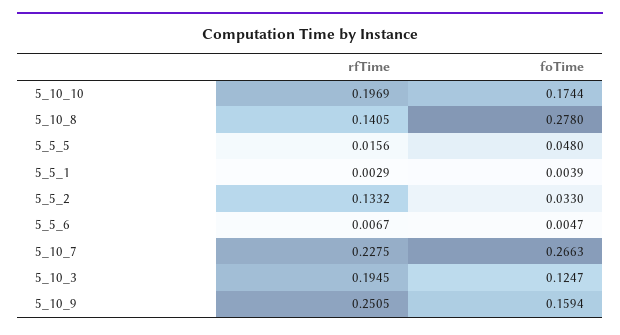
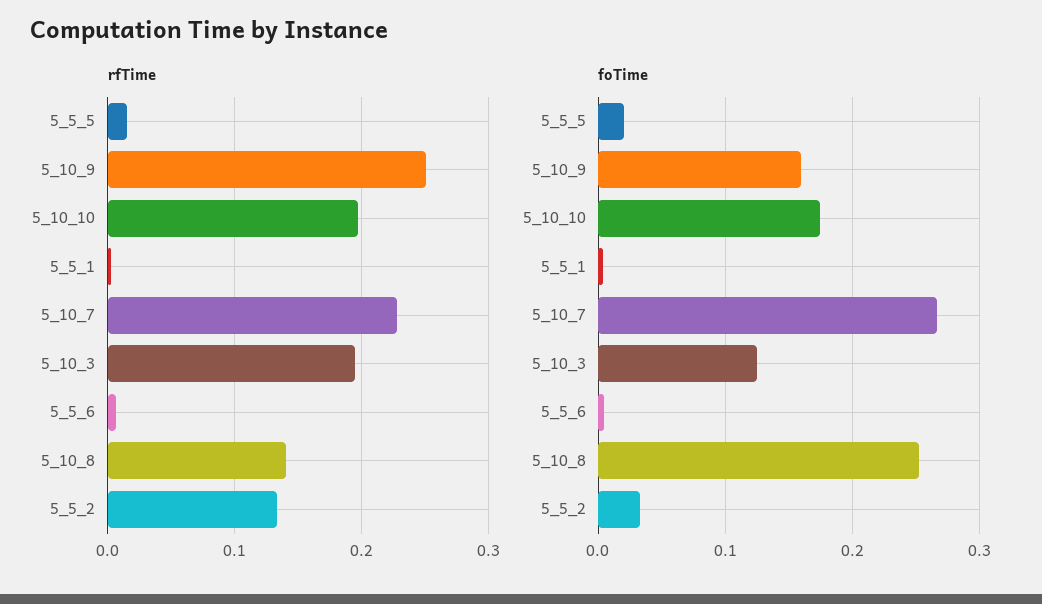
  {
    "rfTime": {
      "5_10_10": 0.1969,
      "5_10_8": 0.1405,
      "5_5_5": 0.0156,
      "5_5_1": 0.0029,
      "5_5_2": 0.1332,
      "5_5_6": 0.0067,
      "5_10_7": 0.2275,
      "5_10_3": 0.1945,
      "5_10_9": 0.2505
    },
    "foTime": {
      "5_10_10": 0.1744,
-     "5_10_8": 0.278,
+     "5_10_8": 0.25,
-     "5_5_5": 0.048,
+     "5_5_5": 0.02,
      "5_5_1": 0.0039,
      "5_5_2": 0.033,
      "5_5_6": 0.0047,
      "5_10_7": 0.2663,
      "5_10_3": 0.1247,
      "5_10_9": 0.1594
    }
  }

